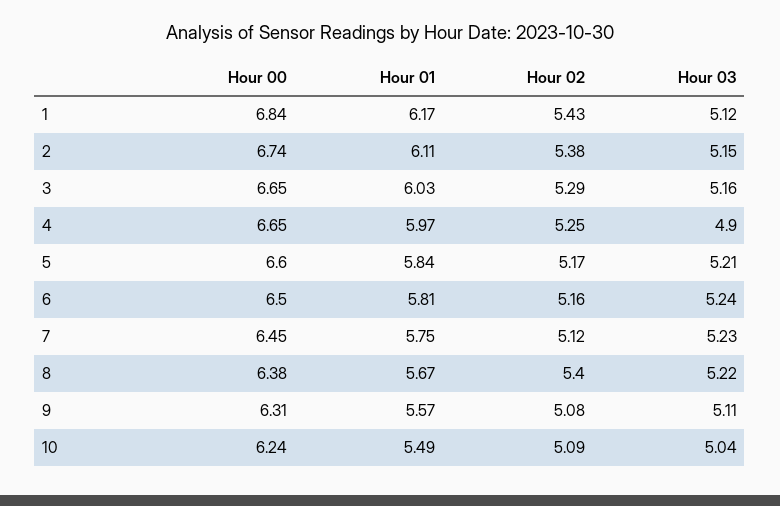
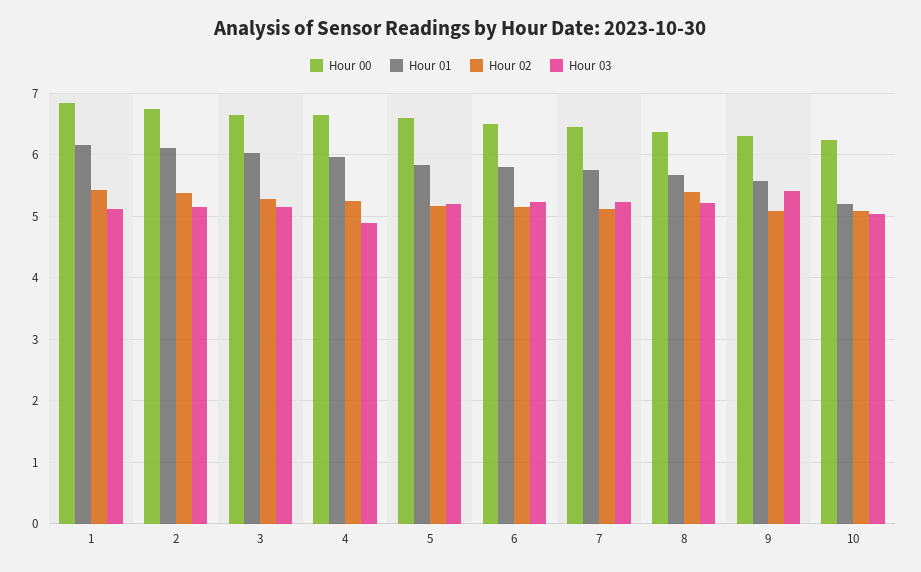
  {
    "Hour 00": {
      "1": 6.84,
      "2": 6.74,
      "3": 6.65,
      "4": 6.65,
      "5": 6.6,
      "6": 6.5,
      "7": 6.45,
      "8": 6.38,
      "9": 6.31,
      "10": 6.24
    },
    "Hour 01": {
      "1": 6.17,
      "2": 6.11,
      "3": 6.03,
      "4": 5.97,
      "5": 5.84,
      "6": 5.81,
      "7": 5.75,
      "8": 5.67,
      "9": 5.57,
-     "10": 5.49
+     "10": 5.2
    },
    "Hour 02": {
      "1": 5.43,
      "2": 5.38,
      "3": 5.29,
      "4": 5.25,
      "5": 5.17,
      "6": 5.16,
      "7": 5.12,
      "8": 5.4,
      "9": 5.08,
      "10": 5.09
    },
    "Hour 03": {
      "1": 5.12,
      "2": 5.15,
      "3": 5.16,
      "4": 4.9,
      "5": 5.21,
      "6": 5.24,
      "7": 5.23,
      "8": 5.22,
-     "9": 5.11,
+     "9": 5.4,
      "10": 5.04
    }
  }

